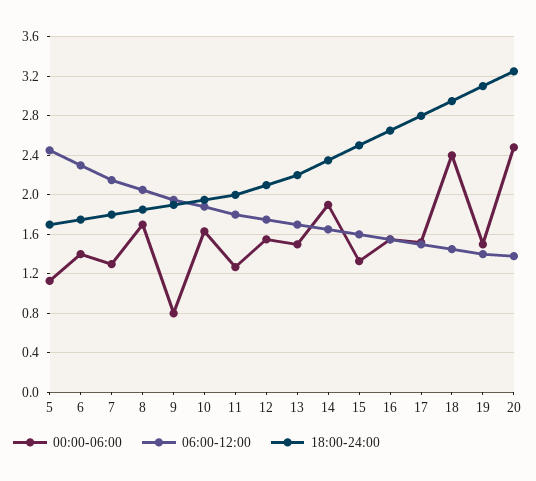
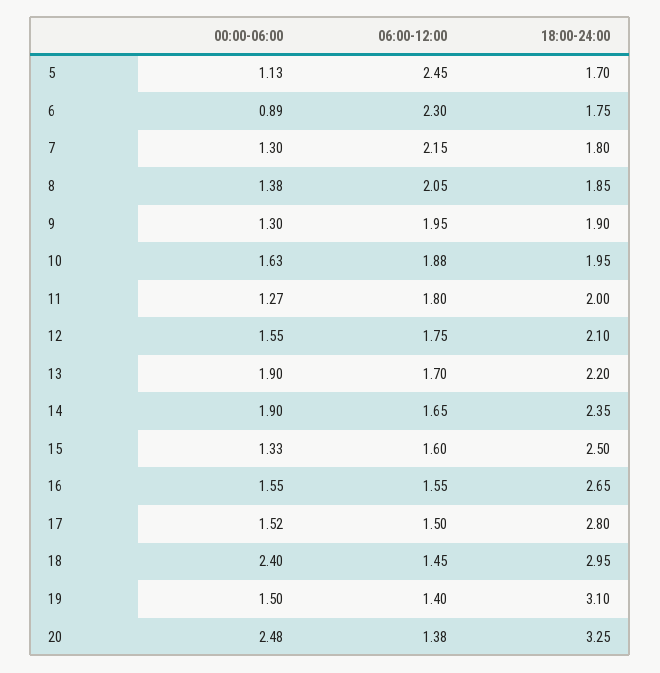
  {
    "00:00-06:00": {
      "5": 1.13,
-     "6": 1.4,
+     "6": 0.89,
      "7": 1.3,
-     "8": 1.7,
+     "8": 1.38,
-     "9": 0.8,
+     "9": 1.3,
      "10": 1.63,
      "11": 1.27,
      "12": 1.55,
-     "13": 1.5,
+     "13": 1.9,
      "14": 1.9,
      "15": 1.33,
      "16": 1.55,
      "17": 1.52,
      "18": 2.4,
      "19": 1.5,
      "20": 2.48
    },
    "06:00-12:00": {
      "5": 2.45,
      "6": 2.3,
      "7": 2.15,
      "8": 2.05,
      "9": 1.95,
      "10": 1.88,
      "11": 1.8,
      "12": 1.75,
      "13": 1.7,
      "14": 1.65,
      "15": 1.6,
      "16": 1.55,
      "17": 1.5,
      "18": 1.45,
      "19": 1.4,
      "20": 1.38
    },
    "18:00-24:00": {
      "5": 1.7,
      "6": 1.75,
      "7": 1.8,
      "8": 1.85,
      "9": 1.9,
      "10": 1.95,
      "11": 2,
      "12": 2.1,
      "13": 2.2,
      "14": 2.35,
      "15": 2.5,
      "16": 2.65,
      "17": 2.8,
      "18": 2.95,
      "19": 3.1,
      "20": 3.25
    }
  }

